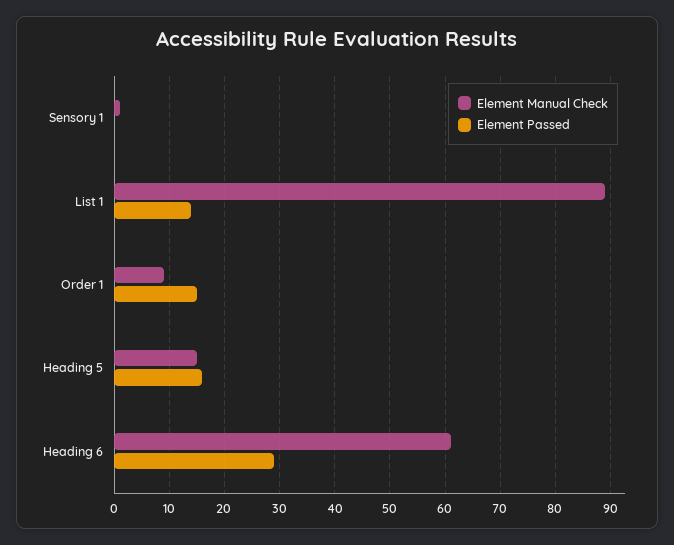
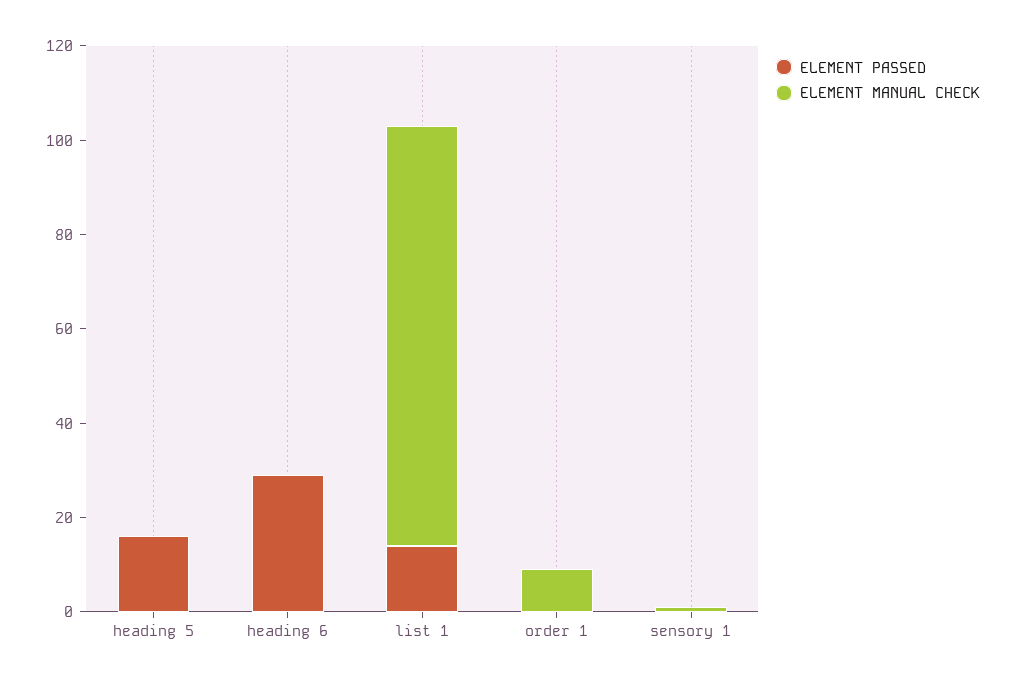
  {
    "Element Manual Check": {
      "Sensory 1": 0,
      "List 1": 90,
      "Order 1": 10,
-     "Heading 5": 15,
+     "Heading 5": 0,
-     "Heading 6": 60
+     "Heading 6": 0
    },
    "Element Passed": {
      "Sensory 1": 0,
      "List 1": 15,
-     "Order 1": 15,
+     "Order 1": 0,
      "Heading 5": 15,
      "Heading 6": 30
    }
  }

